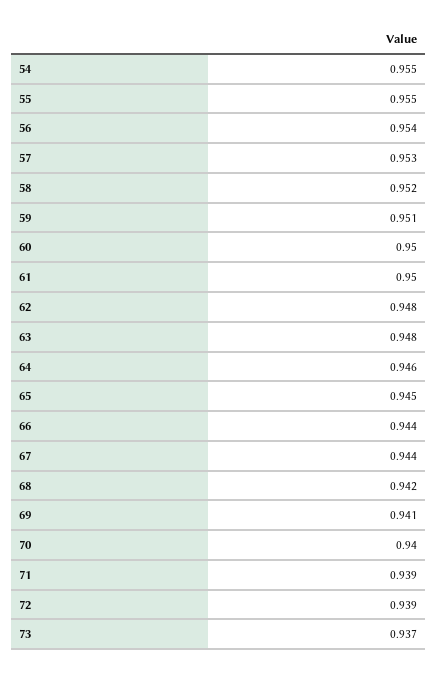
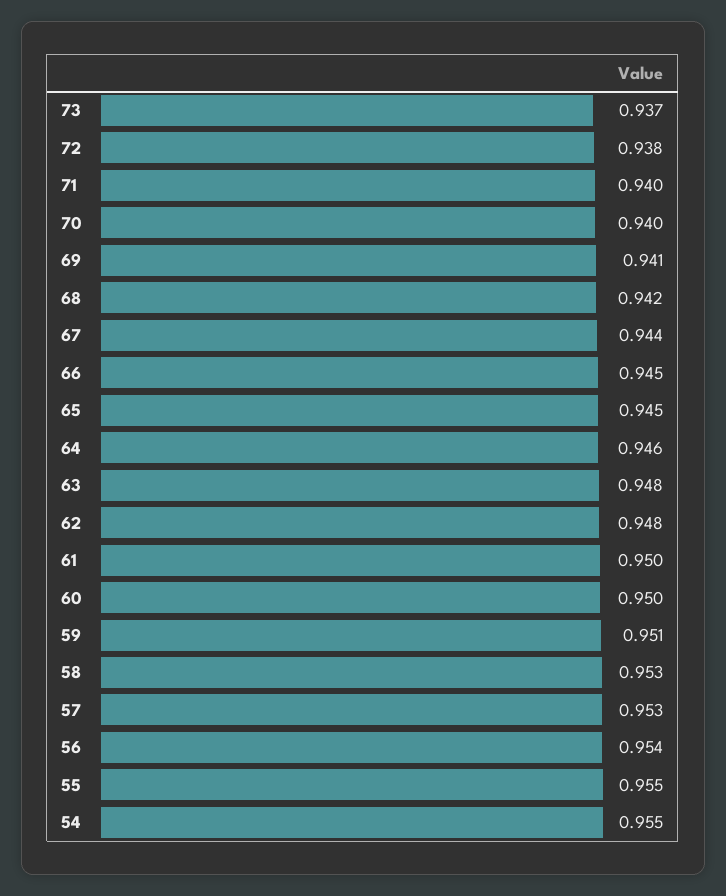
  {
    "54": 0.955,
    "55": 0.955,
    "56": 0.954,
    "57": 0.953,
-   "58": 0.952,
+   "58": 0.953,
    "59": 0.951,
    "60": 0.95,
    "61": 0.95,
    "62": 0.948,
    "63": 0.948,
    "64": 0.946,
    "65": 0.945,
-   "66": 0.944,
+   "66": 0.945,
    "67": 0.944,
    "68": 0.942,
    "69": 0.941,
    "70": 0.94,
-   "71": 0.939,
+   "71": 0.94,
-   "72": 0.939,
+   "72": 0.938,
    "73": 0.937
  }

